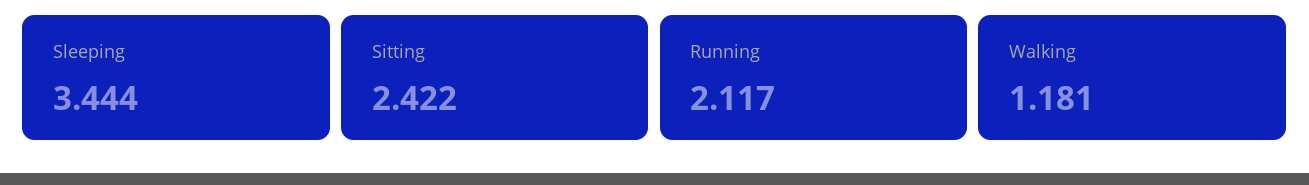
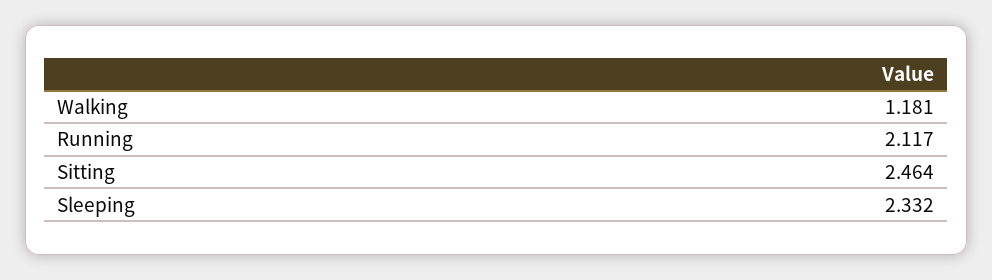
  {
-   "Sleeping": 3.444,
+   "Sleeping": 2.332,
-   "Sitting": 2.422,
+   "Sitting": 2.464,
    "Running": 2.117,
    "Walking": 1.181
  }

